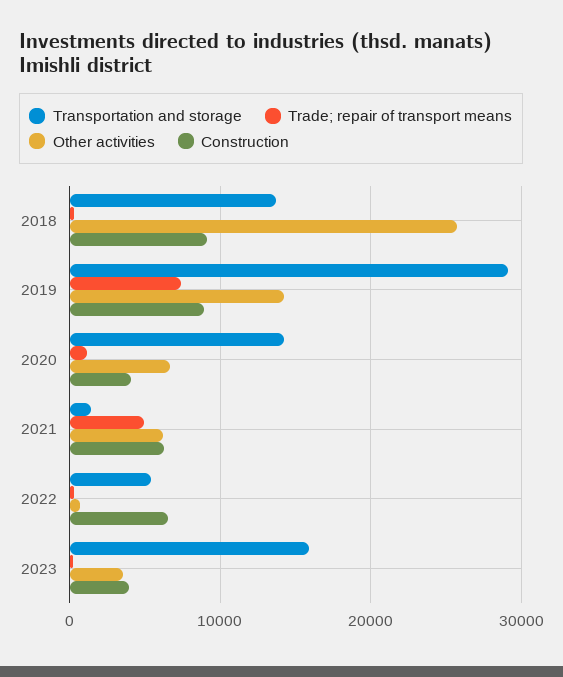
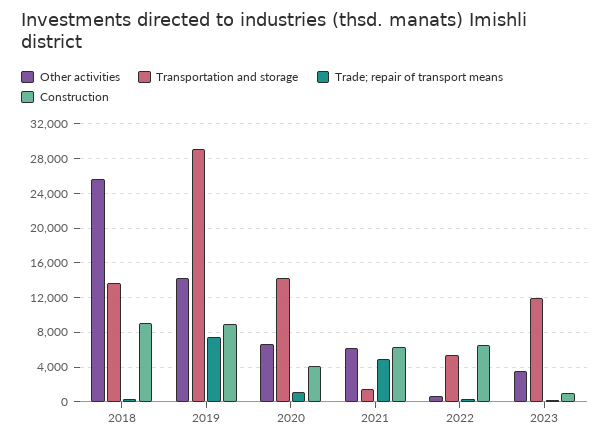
  {
    "Transportation and storage": {
      "2018": 14000,
      "2019": 29000,
      "2020": 14000,
      "2021": 1000,
      "2022": 5000,
-     "2023": 16000
+     "2023": 12000
    },
    "Trade; repair of transport means": {
      "2018": 0,
      "2019": 7000,
      "2020": 1000,
      "2021": 5000,
      "2022": 0,
      "2023": 0
    },
    "Other activities": {
      "2018": 26000,
      "2019": 14000,
      "2020": 7000,
      "2021": 6000,
      "2022": 1000,
      "2023": 4000
    },
    "Construction": {
      "2018": 9000,
      "2019": 9000,
      "2020": 4000,
      "2021": 6000,
      "2022": 7000,
-     "2023": 4000
+     "2023": 1000
    }
  }

